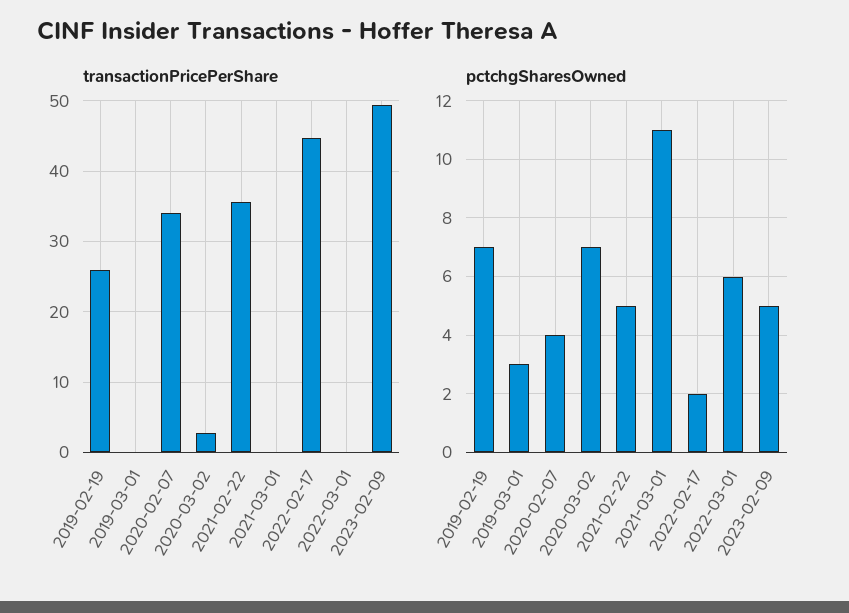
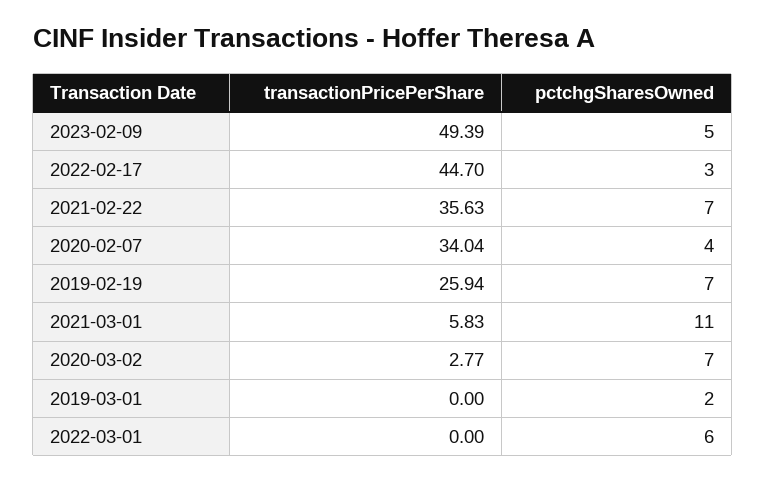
  {
    "transactionPricePerShare": {
      "2019-02-19": 25.94,
      "2019-03-01": 0,
      "2020-02-07": 34.04,
      "2020-03-02": 2.77,
      "2021-02-22": 35.63,
-     "2021-03-01": 0,
+     "2021-03-01": 5.83,
      "2022-02-17": 44.7,
      "2022-03-01": 0,
      "2023-02-09": 49.39
    },
    "pctchgSharesOwned": {
      "2019-02-19": 7,
-     "2019-03-01": 3,
+     "2019-03-01": 2,
      "2020-02-07": 4,
      "2020-03-02": 7,
-     "2021-02-22": 5,
+     "2021-02-22": 7,
      "2021-03-01": 11,
-     "2022-02-17": 2,
+     "2022-02-17": 3,
      "2022-03-01": 6,
      "2023-02-09": 5
    }
  }

